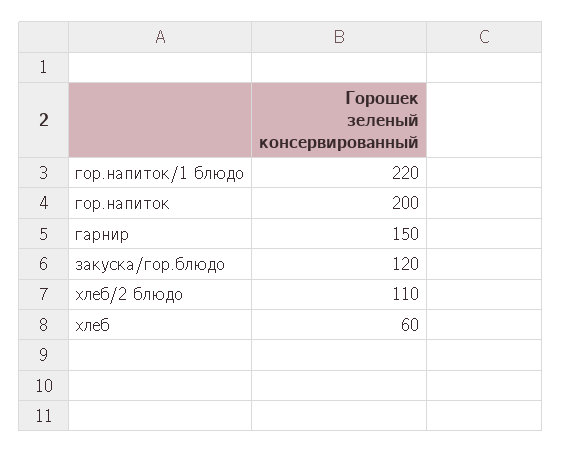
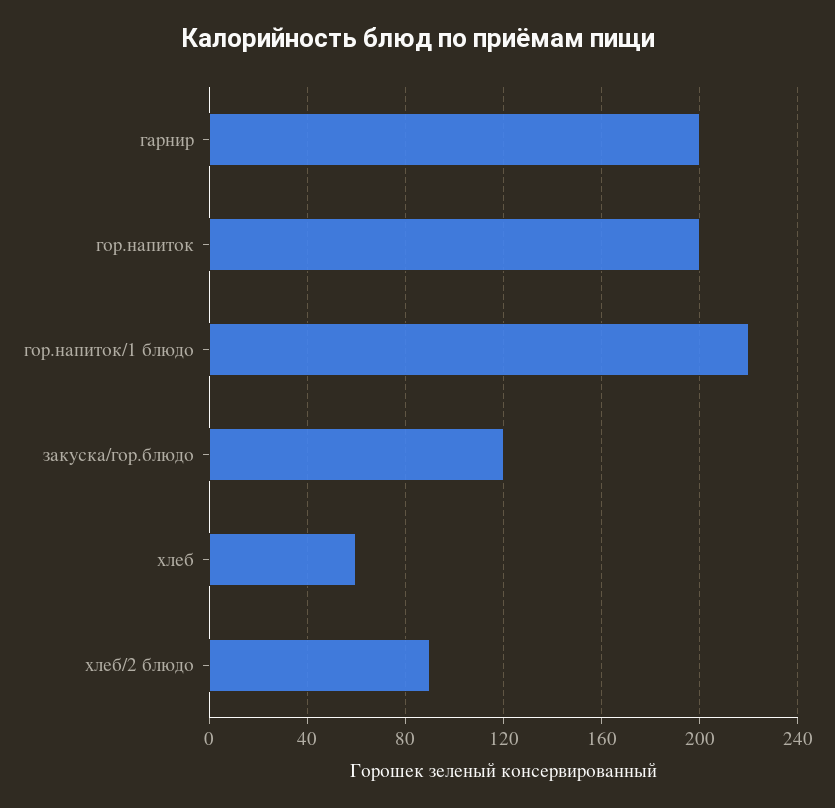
  {
    "гор.напиток/1 блюдо": 220,
    "гор.напиток": 200,
-   "гарнир": 150,
+   "гарнир": 200,
    "закуска/гор.блюдо": 120,
-   "хлеб/2 блюдо": 110,
+   "хлеб/2 блюдо": 90,
    "хлеб": 60
  }

